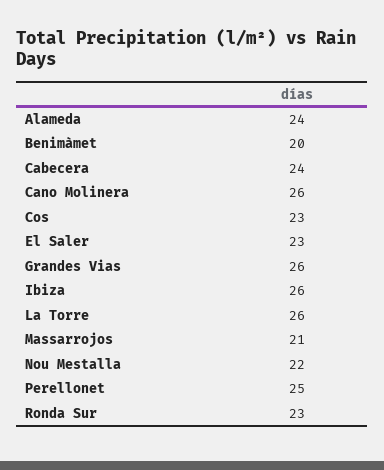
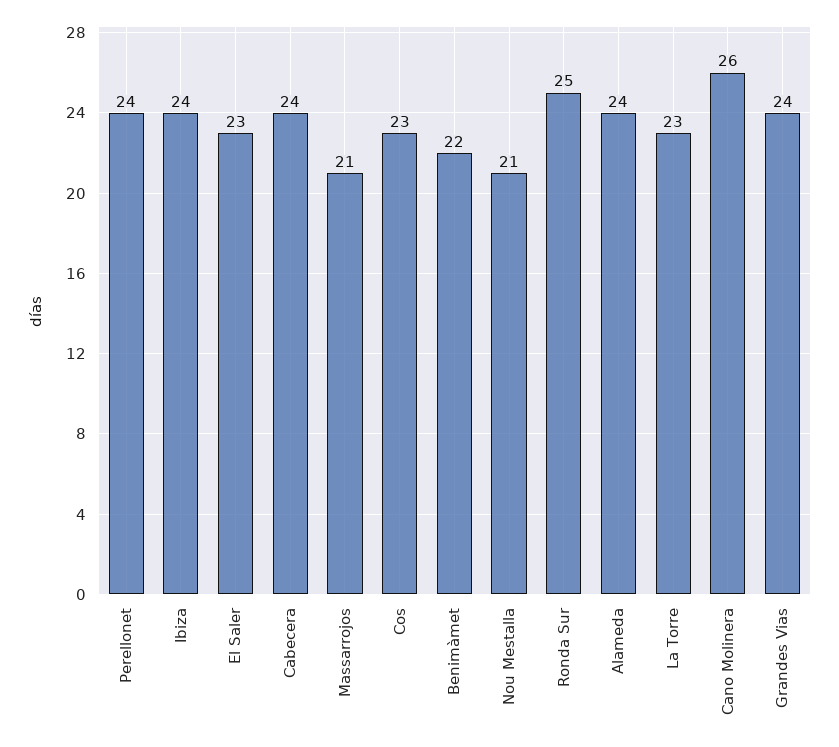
  {
    "Alameda": 24,
-   "Benimàmet": 20,
+   "Benimàmet": 22,
    "Cabecera": 24,
    "Cano Molinera": 26,
    "Cos": 23,
    "El Saler": 23,
-   "Grandes Vias": 26,
+   "Grandes Vias": 24,
-   "Ibiza": 26,
+   "Ibiza": 24,
-   "La Torre": 26,
+   "La Torre": 23,
    "Massarrojos": 21,
-   "Nou Mestalla": 22,
+   "Nou Mestalla": 21,
-   "Perellonet": 25,
+   "Perellonet": 24,
-   "Ronda Sur": 23
+   "Ronda Sur": 25
  }

